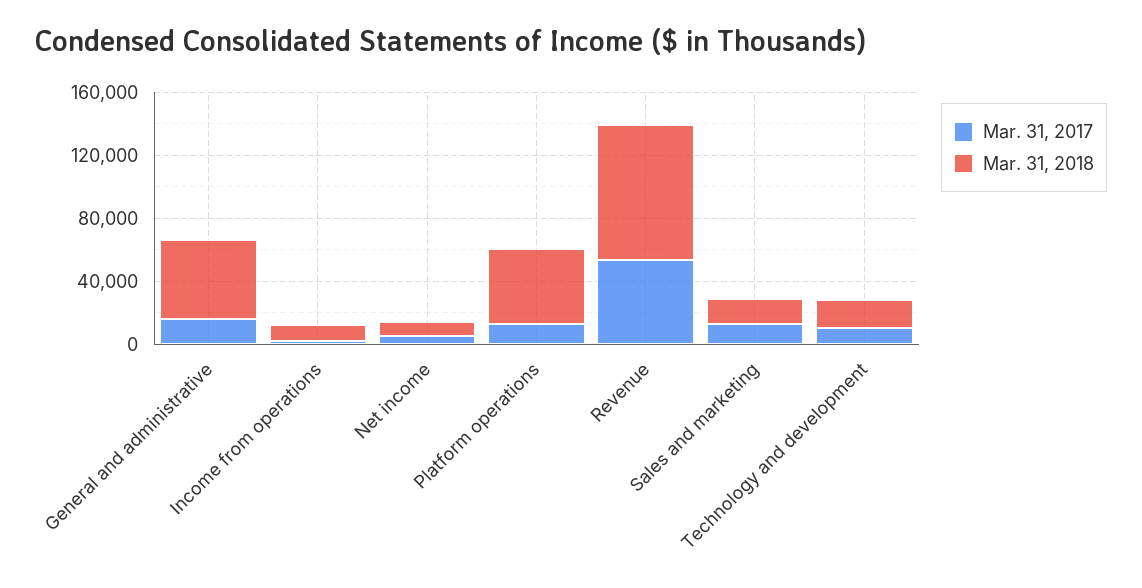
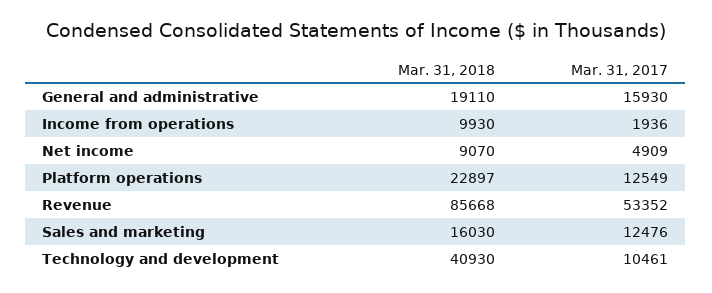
  {
    "Mar. 31, 2017": {
      "General and administrative": 15930,
      "Income from operations": 1936,
      "Net income": 4909,
      "Platform operations": 12549,
      "Revenue": 53352,
      "Sales and marketing": 12476,
      "Technology and development": 10461
    },
    "Mar. 31, 2018": {
-     "General and administrative": 50000,
+     "General and administrative": 19110,
      "Income from operations": 9930,
      "Net income": 9070,
-     "Platform operations": 50000,
+     "Platform operations": 22897,
      "Revenue": 85668,
      "Sales and marketing": 16030,
-     "Technology and development": 20000
+     "Technology and development": 40930
    }
  }

